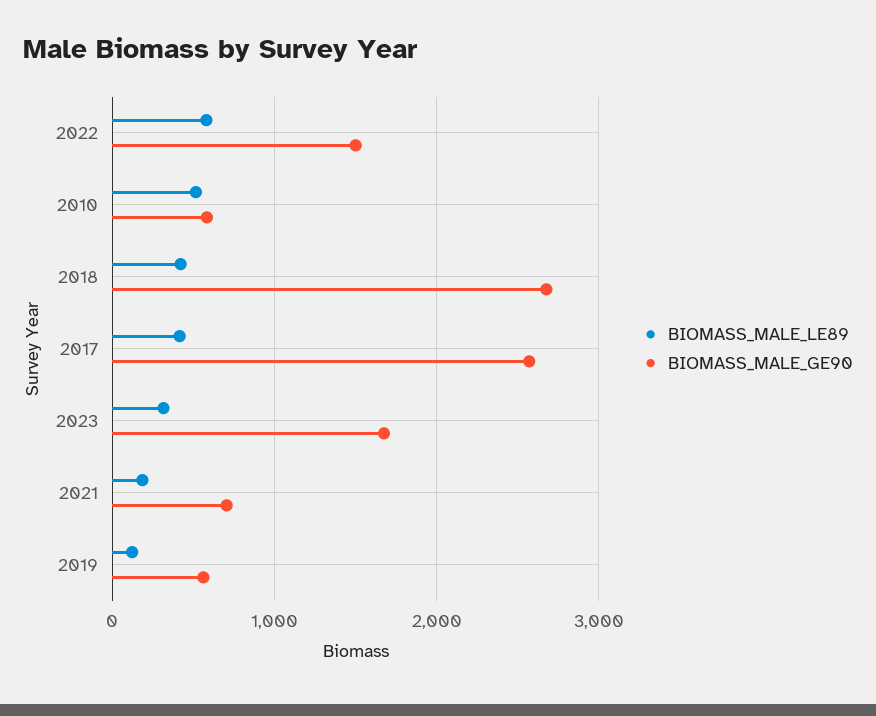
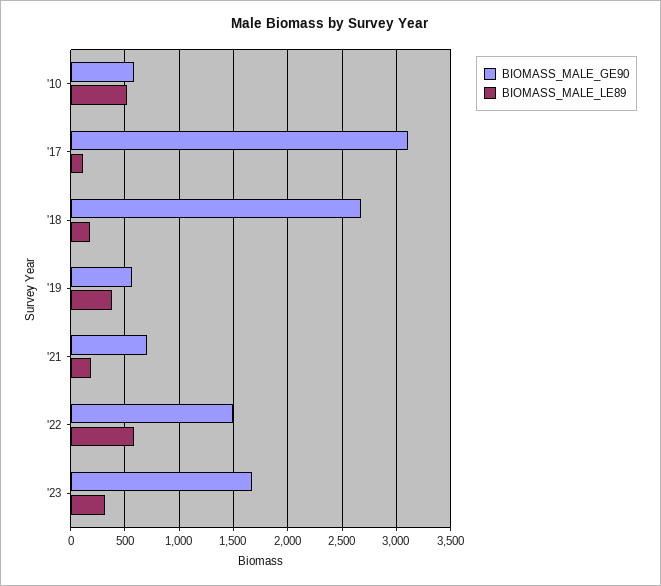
  {
    "BIOMASS_MALE_LE89": {
      "2022": 600,
      "2010": 500,
-     "2018": 400,
+     "2018": 200,
-     "2017": 400,
+     "2017": 100,
      "2023": 300,
      "2021": 200,
-     "2019": 100
+     "2019": 400
    },
    "BIOMASS_MALE_GE90": {
      "2022": 1500,
      "2010": 600,
      "2018": 2700,
-     "2017": 2600,
+     "2017": 3100,
      "2023": 1700,
      "2021": 700,
      "2019": 600
    }
  }

